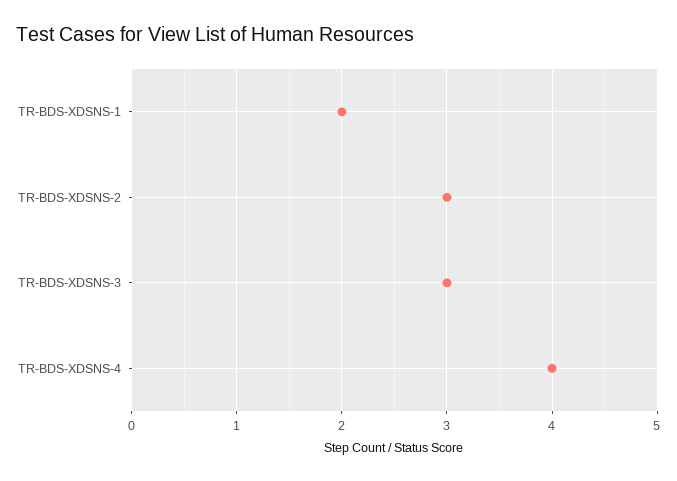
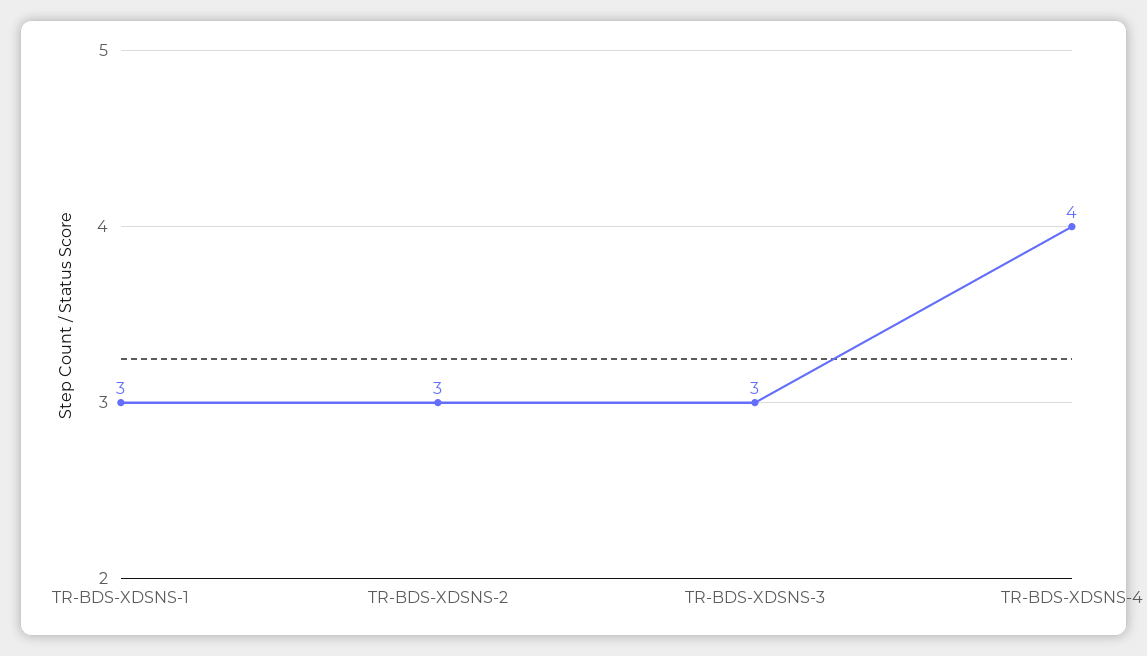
  {
-   "TR-BDS-XDSNS-1": 2,
+   "TR-BDS-XDSNS-1": 3,
    "TR-BDS-XDSNS-2": 3,
    "TR-BDS-XDSNS-3": 3,
    "TR-BDS-XDSNS-4": 4
  }

